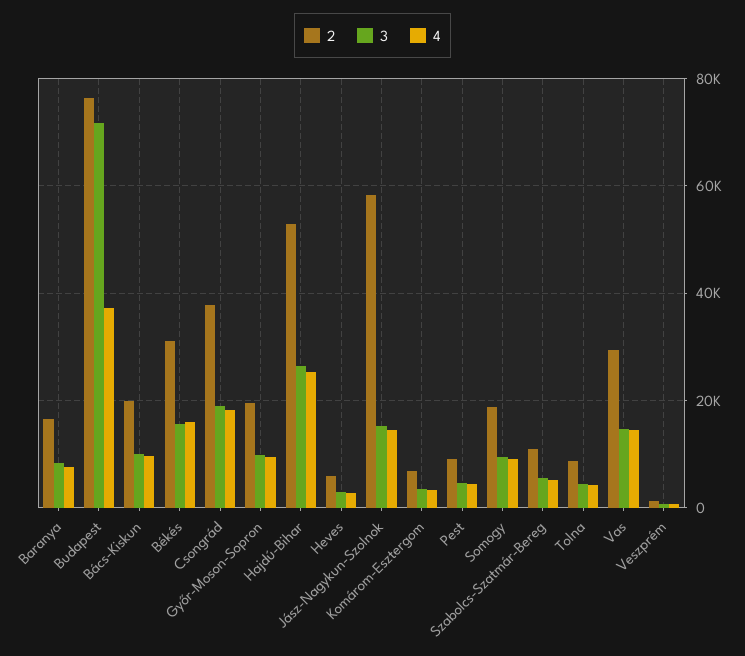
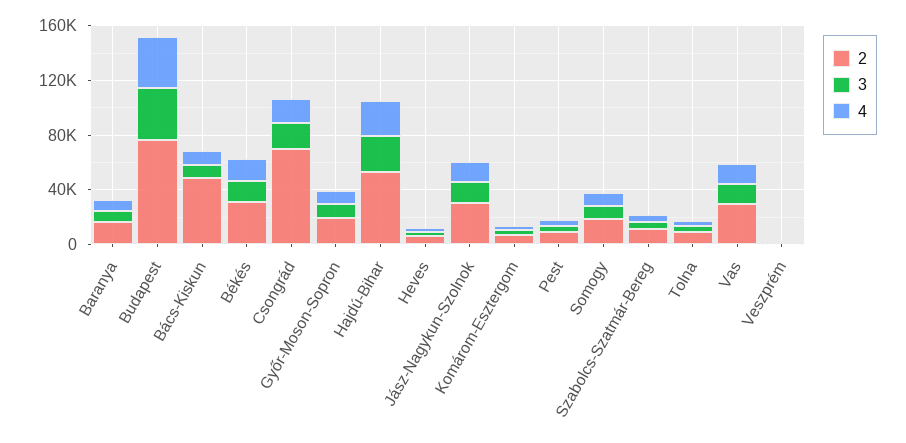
  {
    "2": {
      "Baranya": 16000,
      "Budapest": 76000,
-     "Bács-Kiskun": 20000,
+     "Bács-Kiskun": 50000,
      "Békés": 32000,
-     "Csongrád": 38000,
+     "Csongrád": 70000,
      "Győr-Moson-Sopron": 20000,
      "Hajdú-Bihar": 52000,
      "Heves": 6000,
-     "Jász-Nagykun-Szolnok": 58000,
+     "Jász-Nagykun-Szolnok": 30000,
      "Komárom-Esztergom": 6000,
      "Pest": 10000,
      "Somogy": 18000,
      "Szabolcs-Szatmár-Bereg": 10000,
      "Tolna": 8000,
      "Vas": 30000,
      "Veszprém": 2000
    },
    "3": {
      "Baranya": 8000,
-     "Budapest": 72000,
+     "Budapest": 40000,
      "Bács-Kiskun": 10000,
      "Békés": 16000,
      "Csongrád": 18000,
      "Győr-Moson-Sopron": 10000,
      "Hajdú-Bihar": 26000,
      "Heves": 2000,
      "Jász-Nagykun-Szolnok": 16000,
      "Komárom-Esztergom": 4000,
      "Pest": 4000,
      "Somogy": 10000,
      "Szabolcs-Szatmár-Bereg": 6000,
      "Tolna": 4000,
      "Vas": 14000,
      "Veszprém": 0
    },
    "4": {
      "Baranya": 8000,
      "Budapest": 38000,
      "Bács-Kiskun": 10000,
      "Békés": 16000,
      "Csongrád": 18000,
      "Győr-Moson-Sopron": 10000,
      "Hajdú-Bihar": 26000,
      "Heves": 2000,
      "Jász-Nagykun-Szolnok": 14000,
      "Komárom-Esztergom": 4000,
      "Pest": 4000,
      "Somogy": 10000,
      "Szabolcs-Szatmár-Bereg": 6000,
      "Tolna": 4000,
      "Vas": 14000,
      "Veszprém": 0
    }
  }

